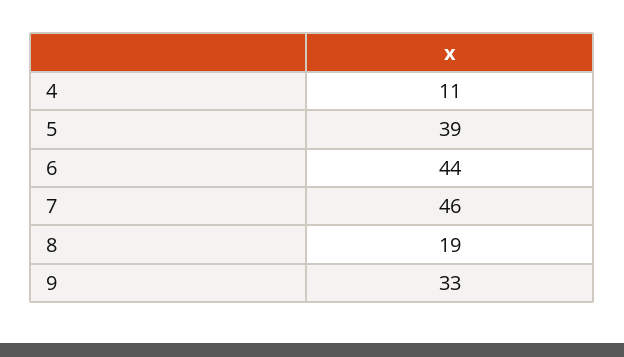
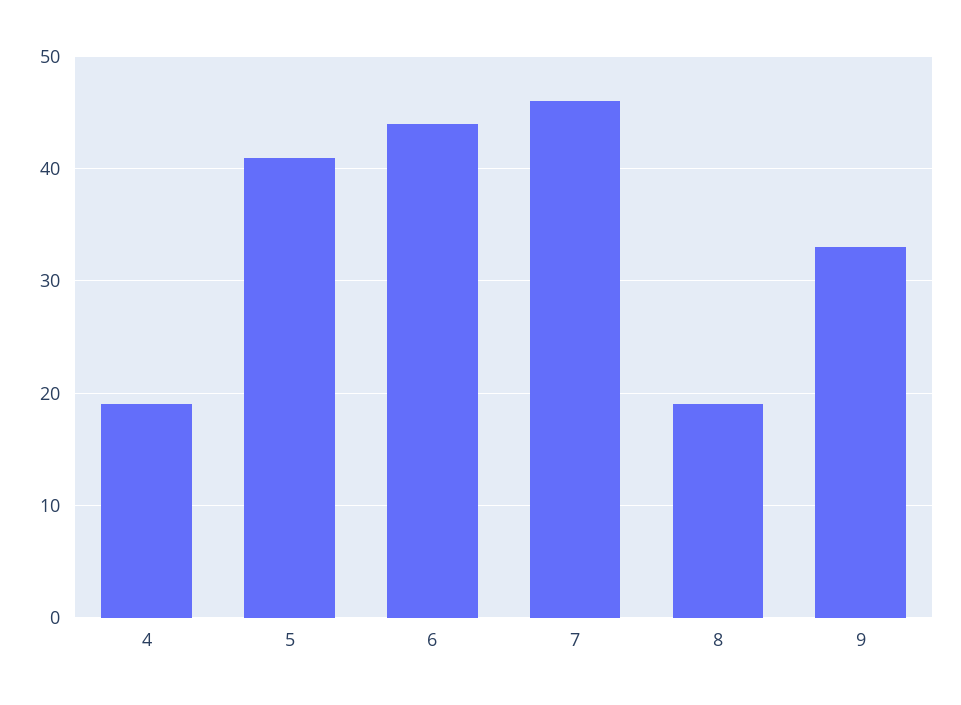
  {
-   "4": 11,
+   "4": 19,
-   "5": 39,
+   "5": 41,
    "6": 44,
    "7": 46,
    "8": 19,
    "9": 33
  }

